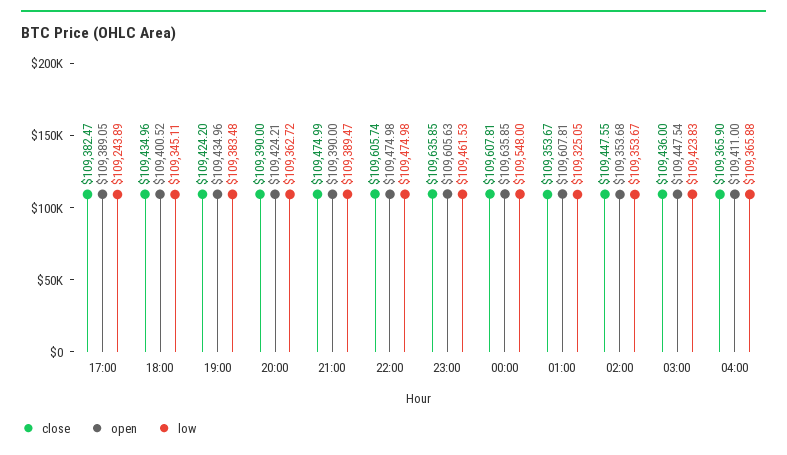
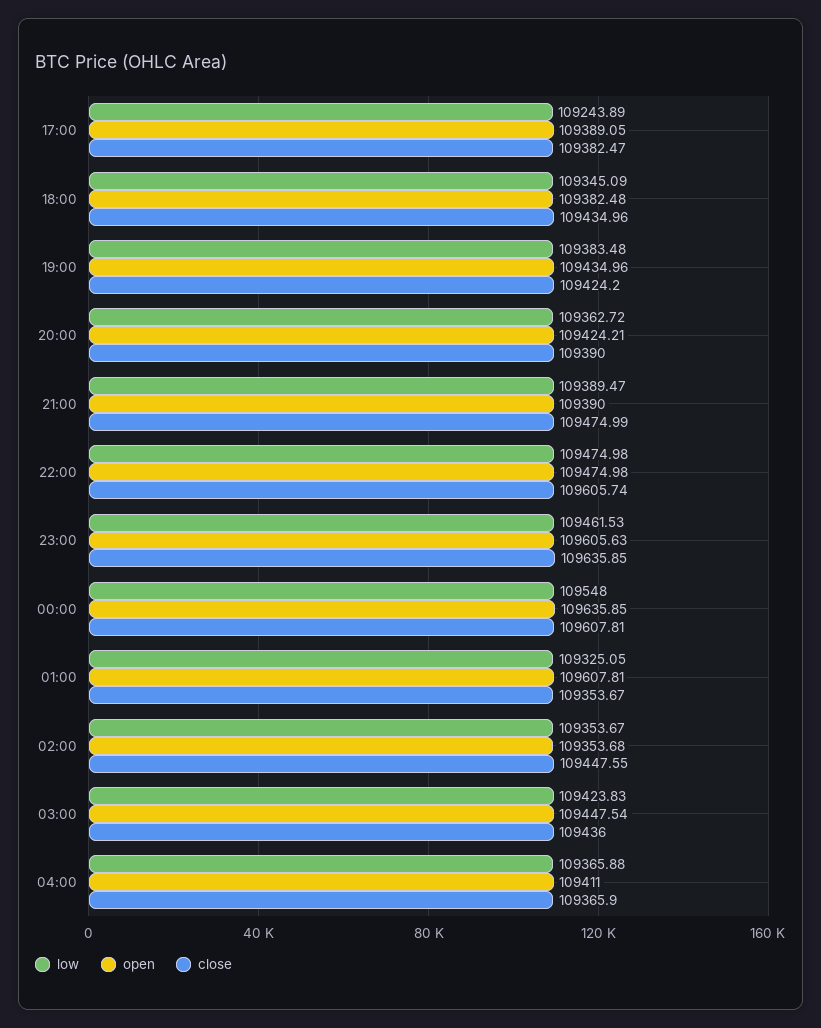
  {
    "close": {
      "17:00": 109382.47,
      "18:00": 109434.96,
      "19:00": 109424.2,
      "20:00": 109390,
      "21:00": 109474.99,
      "22:00": 109605.74,
      "23:00": 109635.85,
      "00:00": 109607.81,
      "01:00": 109353.67,
      "02:00": 109447.55,
      "03:00": 109436,
      "04:00": 109365.9
    },
    "open": {
      "17:00": 109389.05,
-     "18:00": 109400.52,
+     "18:00": 109382.48,
      "19:00": 109434.96,
      "20:00": 109424.21,
      "21:00": 109390,
      "22:00": 109474.98,
      "23:00": 109605.63,
      "00:00": 109635.85,
      "01:00": 109607.81,
      "02:00": 109353.68,
      "03:00": 109447.54,
      "04:00": 109411
    },
    "low": {
      "17:00": 109243.89,
-     "18:00": 109345.11,
+     "18:00": 109345.09,
      "19:00": 109383.48,
      "20:00": 109362.72,
      "21:00": 109389.47,
      "22:00": 109474.98,
      "23:00": 109461.53,
      "00:00": 109548,
      "01:00": 109325.05,
      "02:00": 109353.67,
      "03:00": 109423.83,
      "04:00": 109365.88
    }
  }

